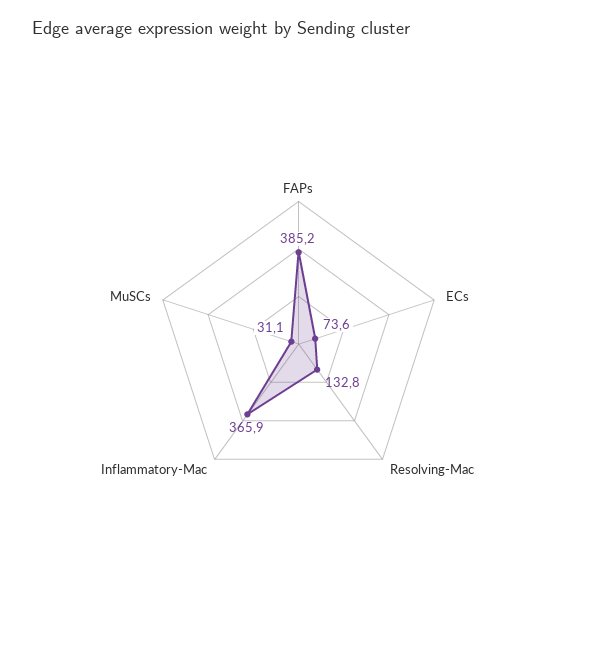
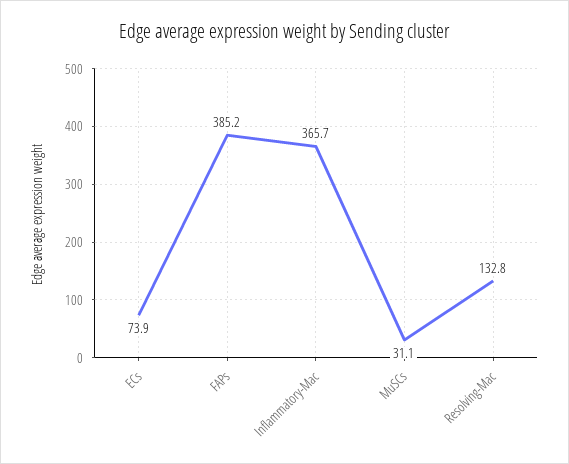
  {
    "FAPs": 385.2,
-   "ECs": 73.6,
+   "ECs": 73.9,
    "Resolving-Mac": 132.8,
-   "Inflammatory-Mac": 365.9,
+   "Inflammatory-Mac": 365.7,
    "MuSCs": 31.1
  }

